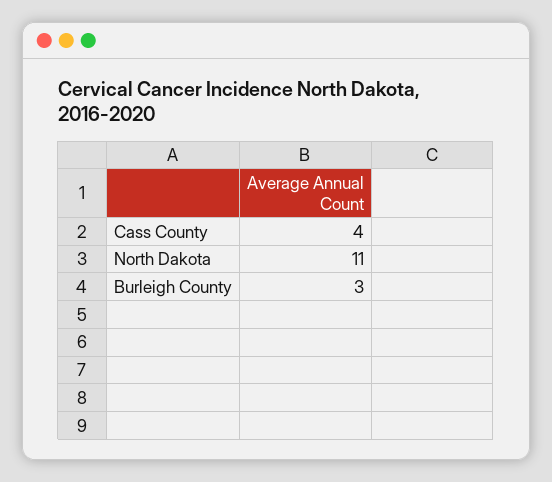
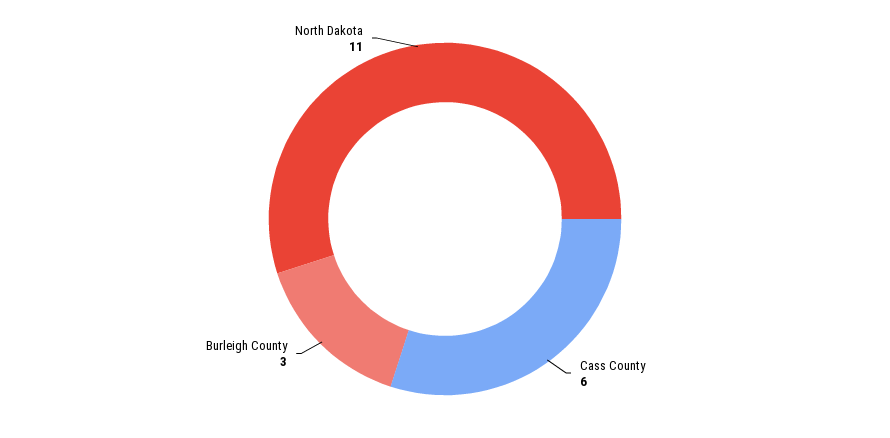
  {
-   "Cass County": 4,
+   "Cass County": 6,
    "North Dakota": 11,
    "Burleigh County": 3
  }

